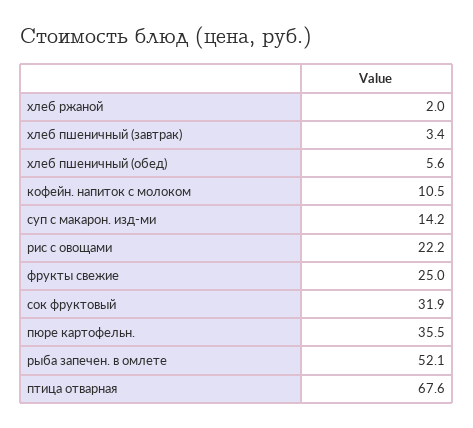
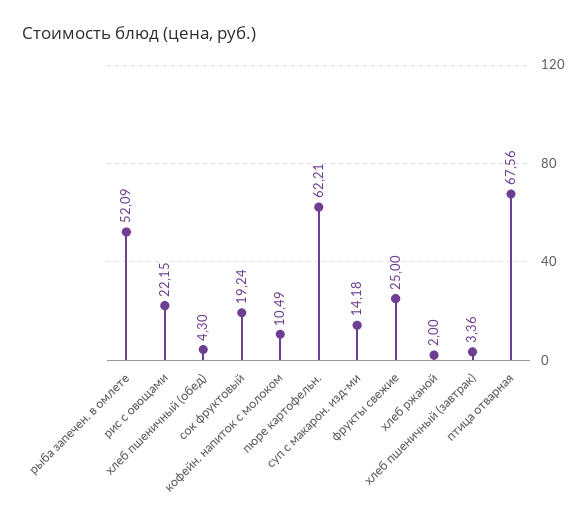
  {
    "хлеб ржаной": 2,
    "хлеб пшеничный (завтрак)": 3.36,
-   "хлеб пшеничный (обед)": 5.6,
+   "хлеб пшеничный (обед)": 4.3,
    "кофейн. напиток с молоком": 10.49,
    "суп с макарон. изд-ми": 14.18,
    "рис с овощами": 22.15,
    "фрукты свежие": 25,
-   "сок фруктовый": 31.9,
+   "сок фруктовый": 19.24,
-   "пюре картофельн.": 35.5,
+   "пюре картофельн.": 62.21,
    "рыба запечен. в омлете": 52.09,
    "птица отварная": 67.56
  }

